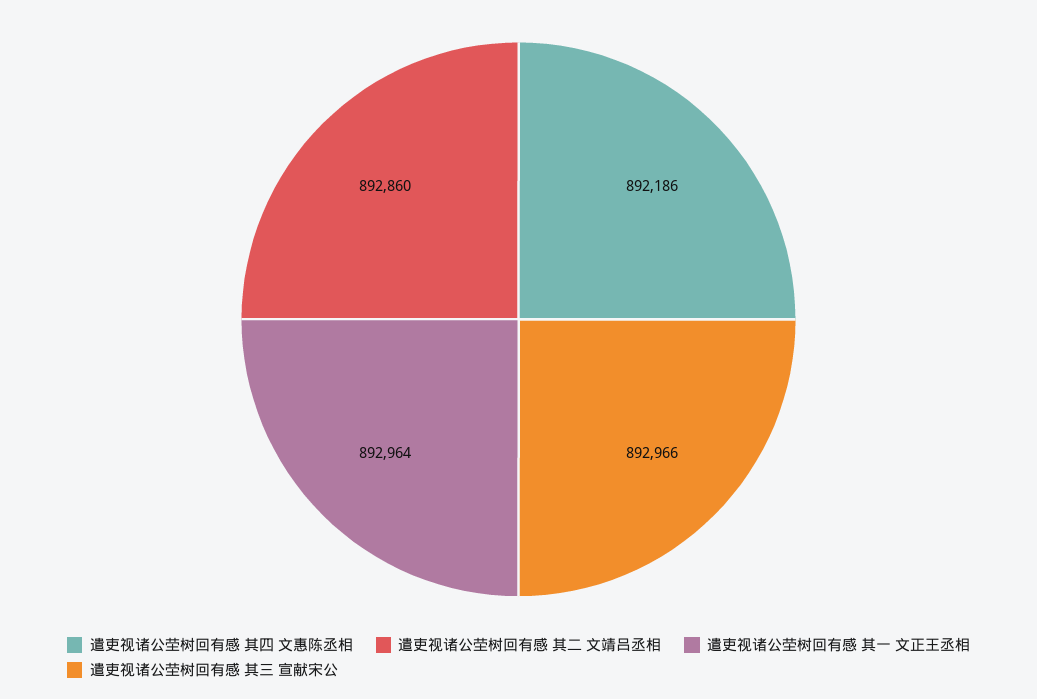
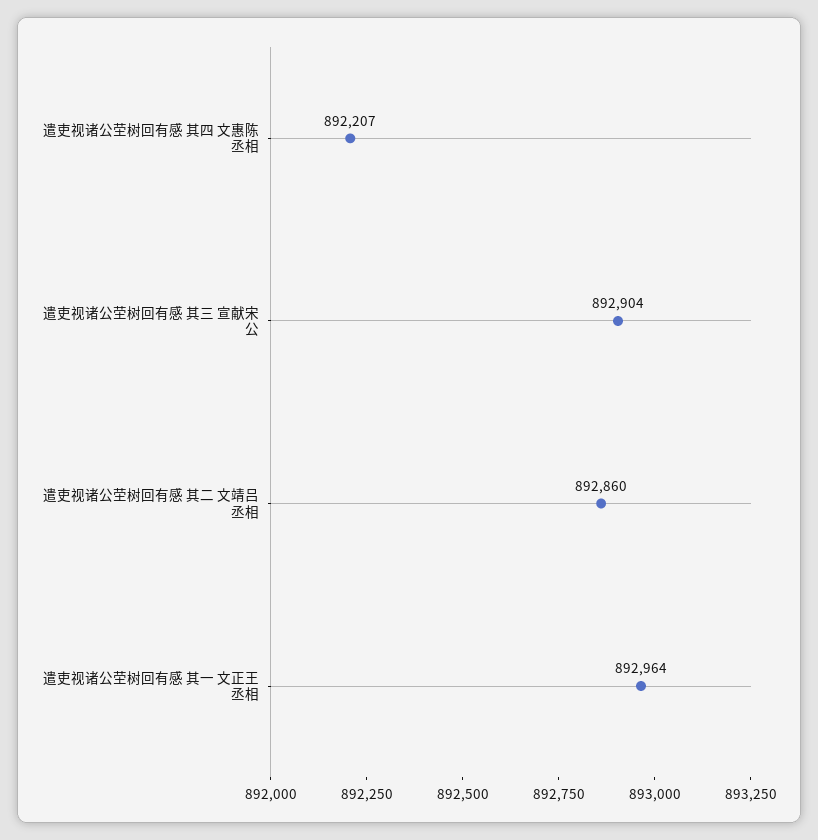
  {
-   "遣吏视诸公茔树回有感 其四 文惠陈丞相": 892186,
+   "遣吏视诸公茔树回有感 其四 文惠陈丞相": 892207,
    "遣吏视诸公茔树回有感 其二 文靖吕丞相": 892860,
    "遣吏视诸公茔树回有感 其一 文正王丞相": 892964,
-   "遣吏视诸公茔树回有感 其三 宣献宋公": 892966
+   "遣吏视诸公茔树回有感 其三 宣献宋公": 892904
  }

